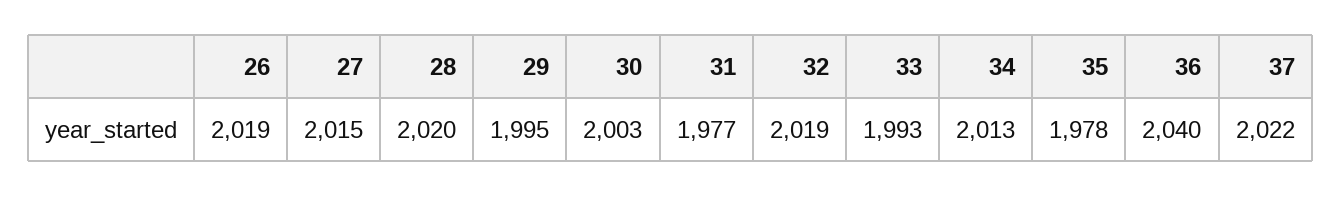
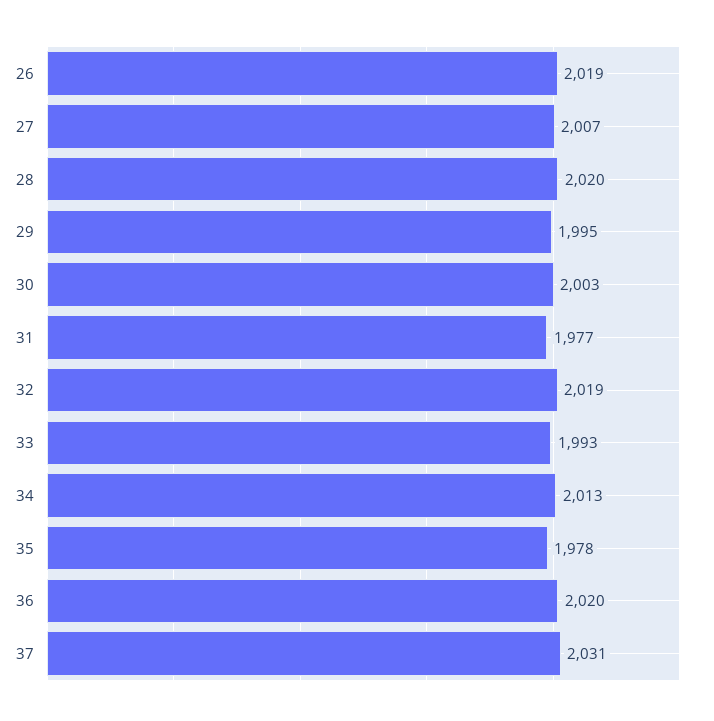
  {
    "26": 2019,
-   "27": 2015,
+   "27": 2007,
    "28": 2020,
    "29": 1995,
    "30": 2003,
    "31": 1977,
    "32": 2019,
    "33": 1993,
    "34": 2013,
    "35": 1978,
-   "36": 2040,
+   "36": 2020,
-   "37": 2022
+   "37": 2031
  }

